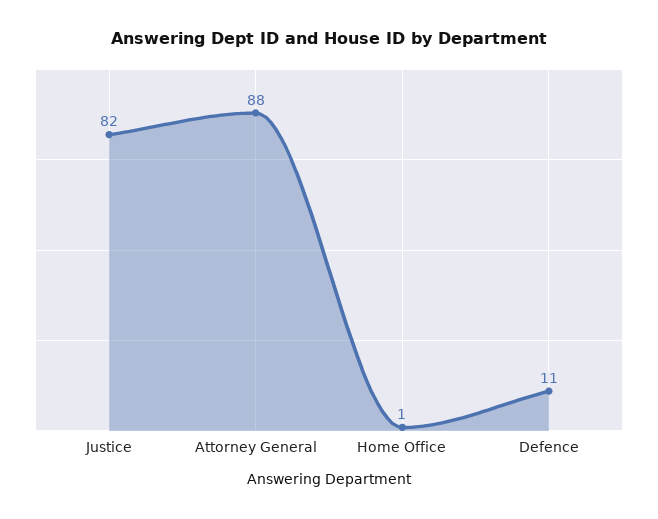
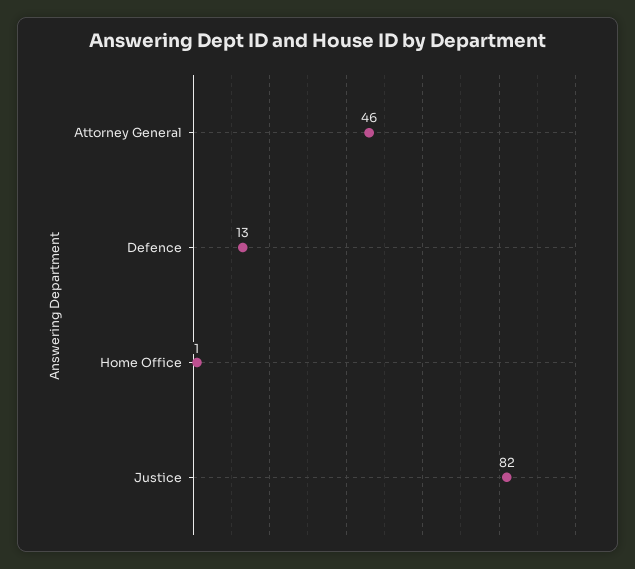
  {
    "Justice": 82,
-   "Attorney General": 88,
+   "Attorney General": 46,
    "Home Office": 1,
-   "Defence": 11
+   "Defence": 13
  }

